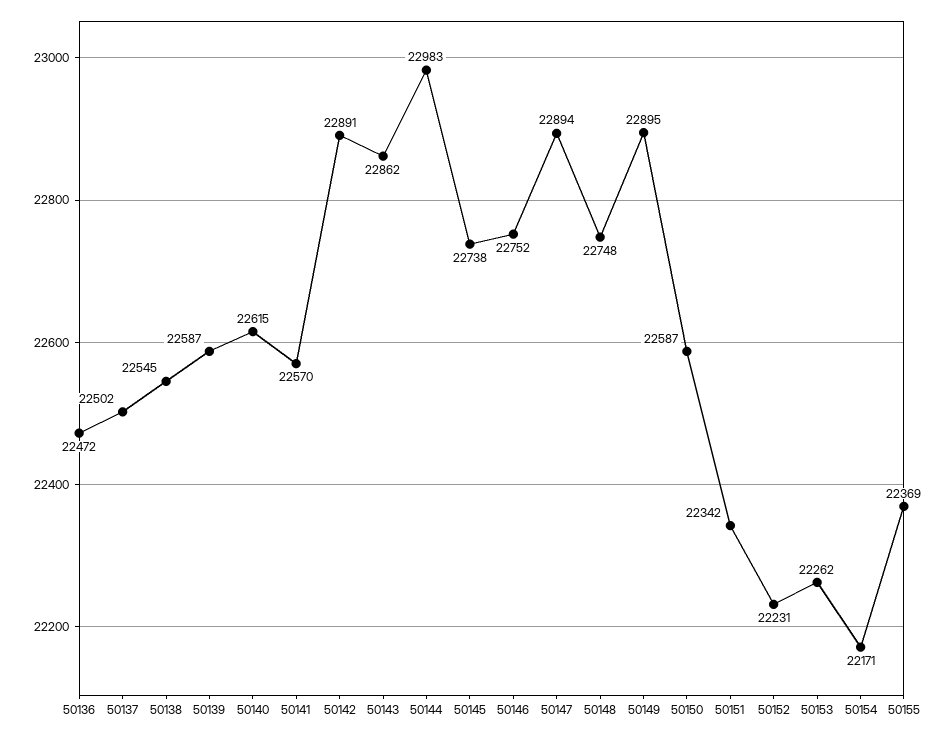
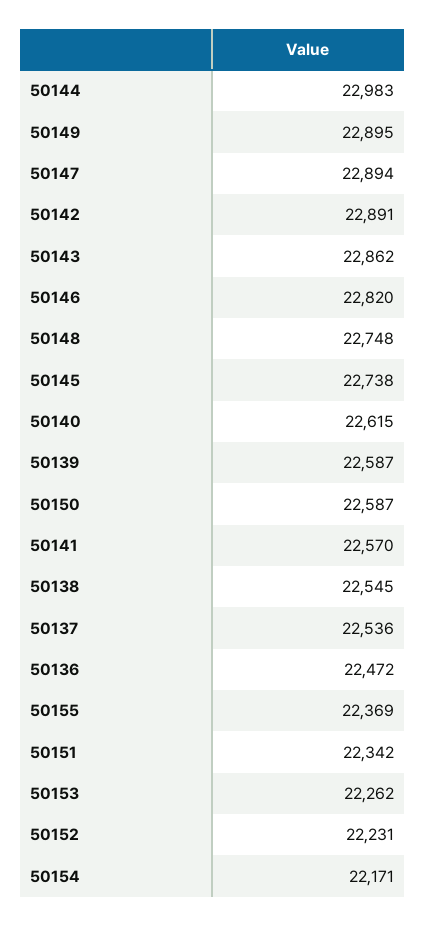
  {
    "50136": 22472,
-   "50137": 22502,
+   "50137": 22536,
    "50138": 22545,
    "50139": 22587,
    "50140": 22615,
    "50141": 22570,
    "50142": 22891,
    "50143": 22862,
    "50144": 22983,
    "50145": 22738,
-   "50146": 22752,
+   "50146": 22820,
    "50147": 22894,
    "50148": 22748,
    "50149": 22895,
    "50150": 22587,
    "50151": 22342,
    "50152": 22231,
    "50153": 22262,
    "50154": 22171,
    "50155": 22369
  }

